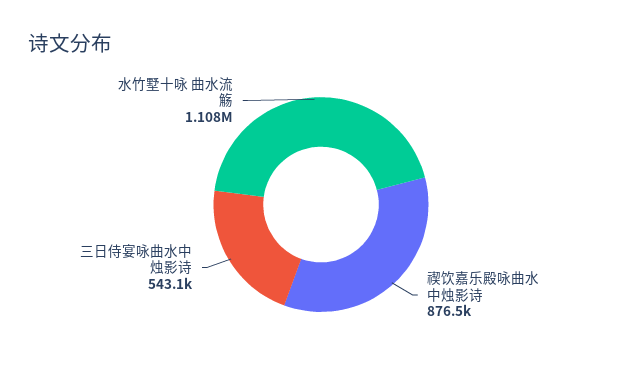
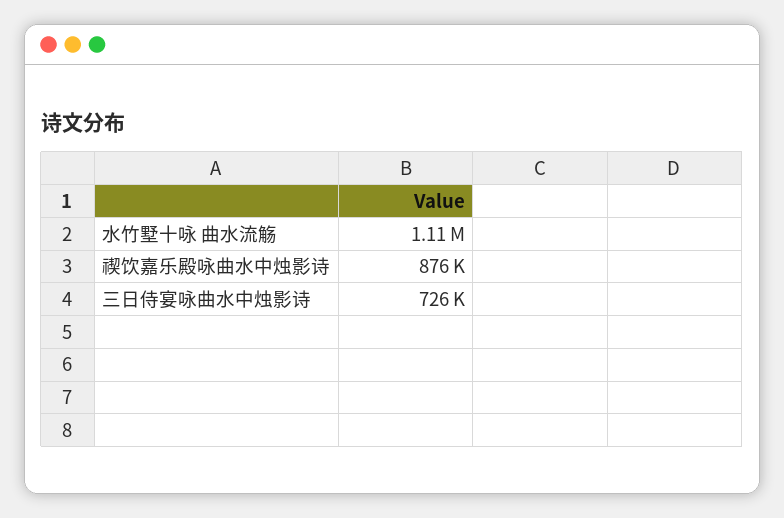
  {
    "禊饮嘉乐殿咏曲水中烛影诗": 876500,
-   "三日侍宴咏曲水中烛影诗": 543100,
+   "三日侍宴咏曲水中烛影诗": 726000,
    "水竹墅十咏 曲水流觞": 1108000
  }

